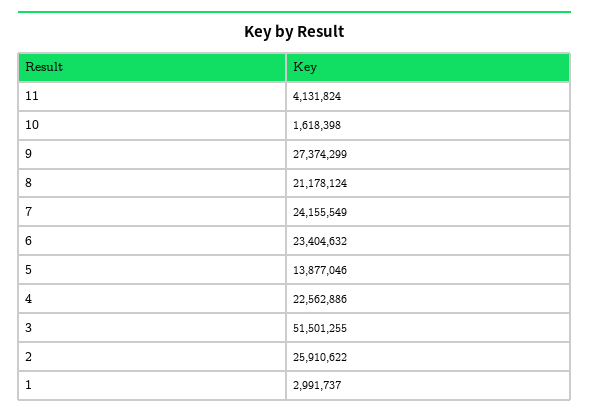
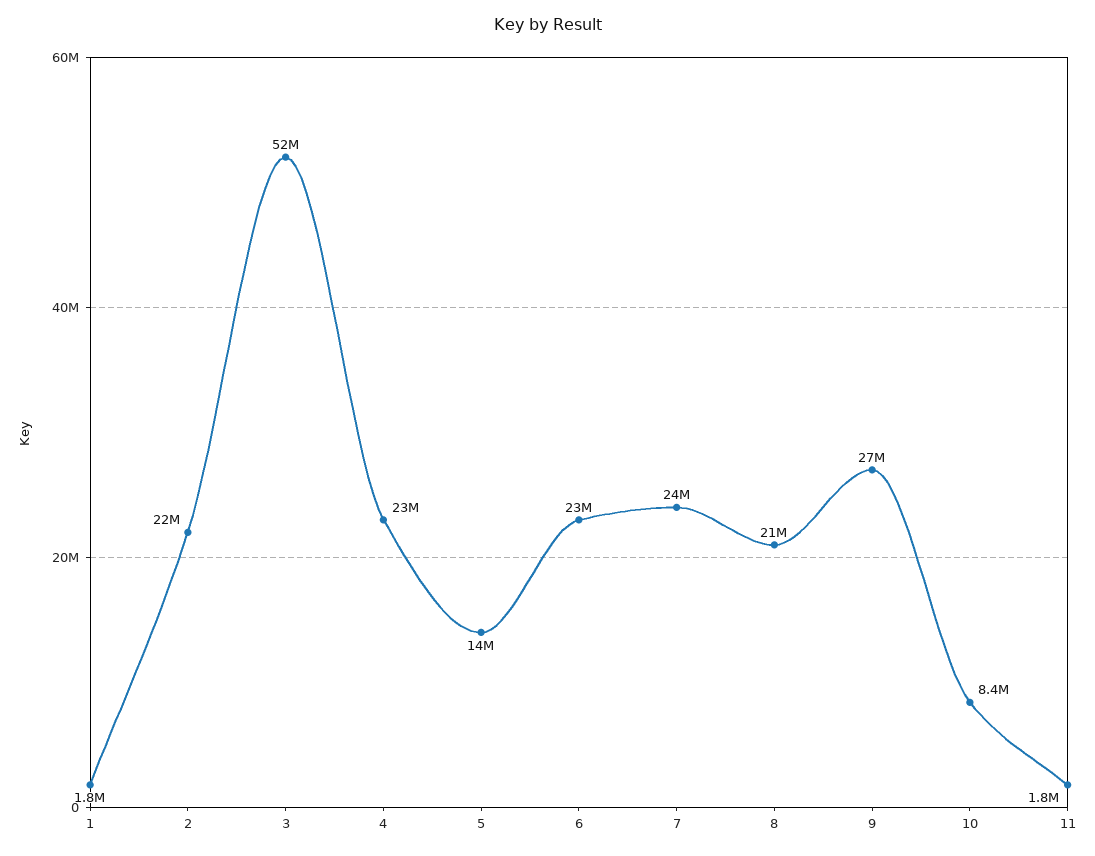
  {
-   "11": 4131824,
+   "11": 1800000,
-   "10": 1618398,
+   "10": 8400000,
    "9": 27374299,
    "8": 21178124,
    "7": 24155549,
    "6": 23404632,
    "5": 13877046,
    "4": 22562886,
    "3": 51501255,
-   "2": 25910622,
+   "2": 22000000,
-   "1": 2991737
+   "1": 1800000
  }

